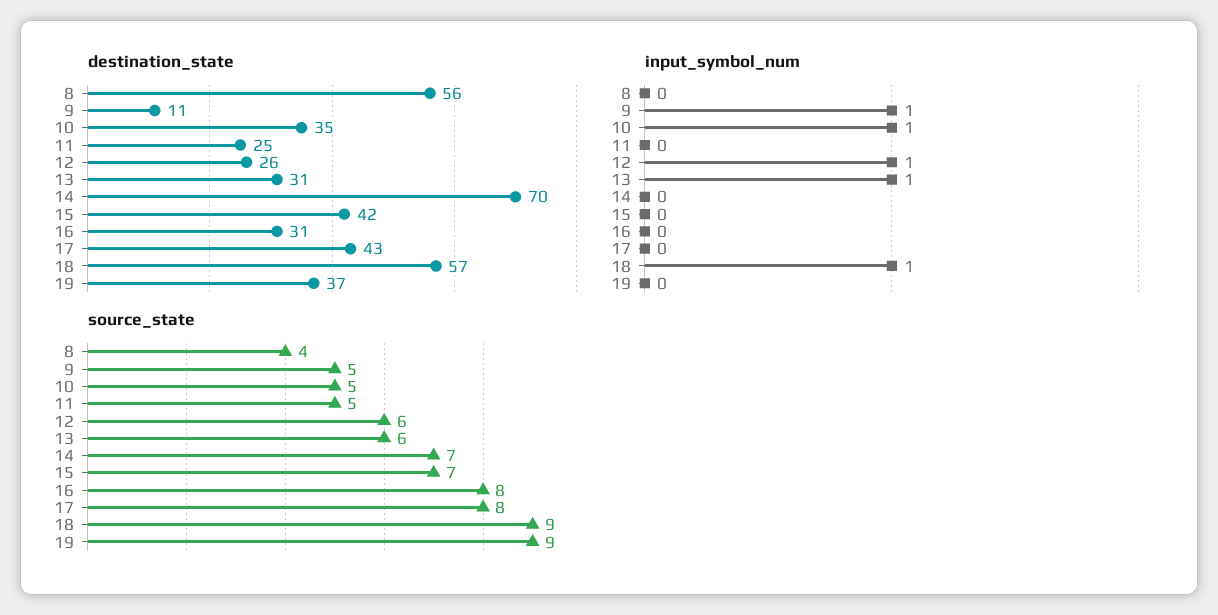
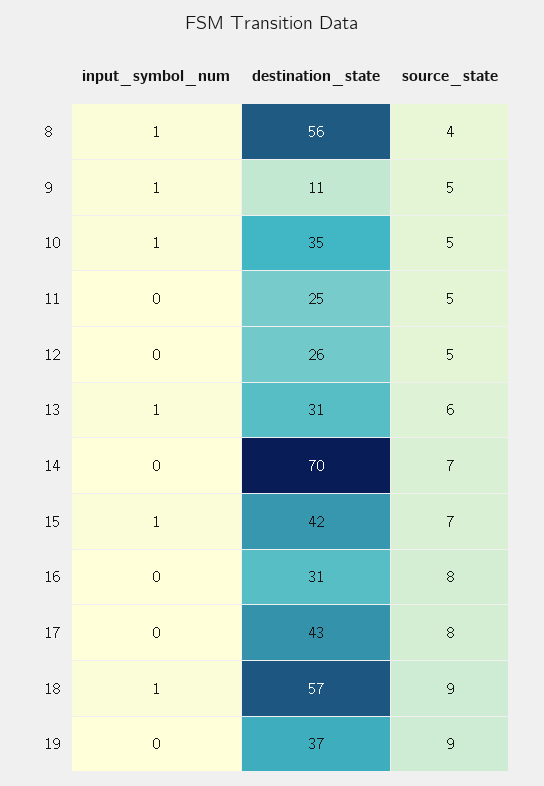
  {
    "destination_state": {
      "8": 56,
      "9": 11,
      "10": 35,
      "11": 25,
      "12": 26,
      "13": 31,
      "14": 70,
      "15": 42,
      "16": 31,
      "17": 43,
      "18": 57,
      "19": 37
    },
    "input_symbol_num": {
-     "8": 0,
+     "8": 1,
      "9": 1,
      "10": 1,
      "11": 0,
-     "12": 1,
+     "12": 0,
      "13": 1,
      "14": 0,
-     "15": 0,
+     "15": 1,
      "16": 0,
      "17": 0,
      "18": 1,
      "19": 0
    },
    "source_state": {
      "8": 4,
      "9": 5,
      "10": 5,
      "11": 5,
-     "12": 6,
+     "12": 5,
      "13": 6,
      "14": 7,
      "15": 7,
      "16": 8,
      "17": 8,
      "18": 9,
      "19": 9
    }
  }

